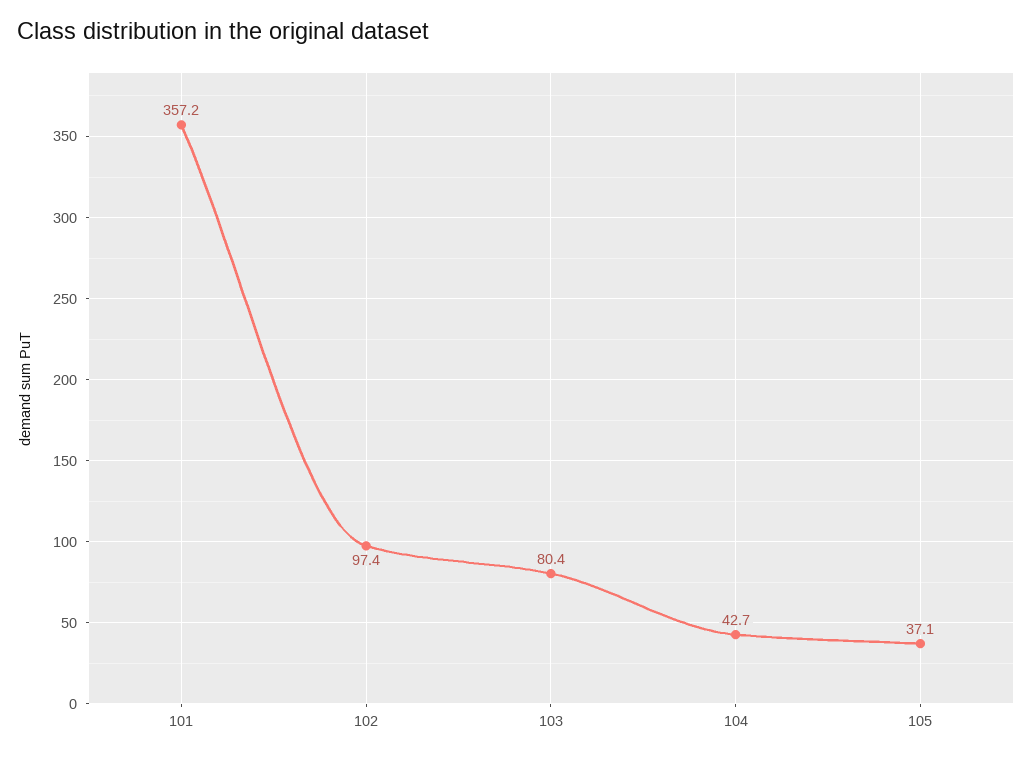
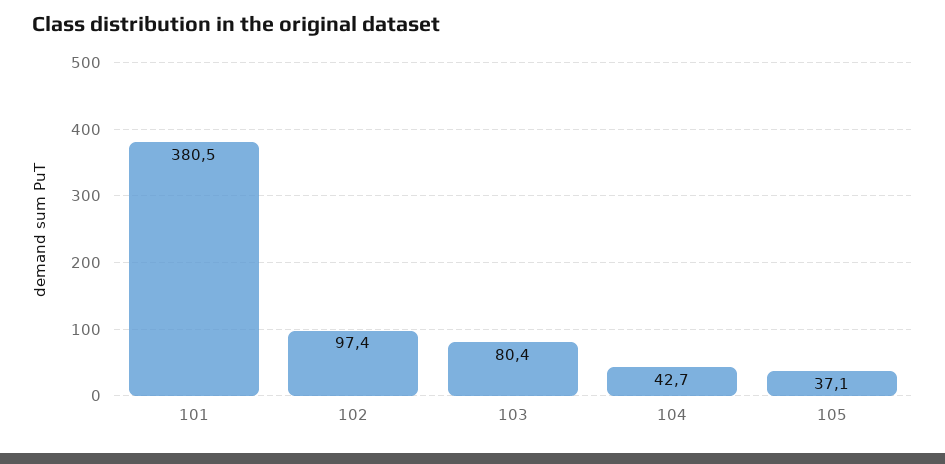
  {
-   "101": 357.2,
+   "101": 380.5,
    "102": 97.4,
    "103": 80.4,
    "104": 42.7,
    "105": 37.1
  }

